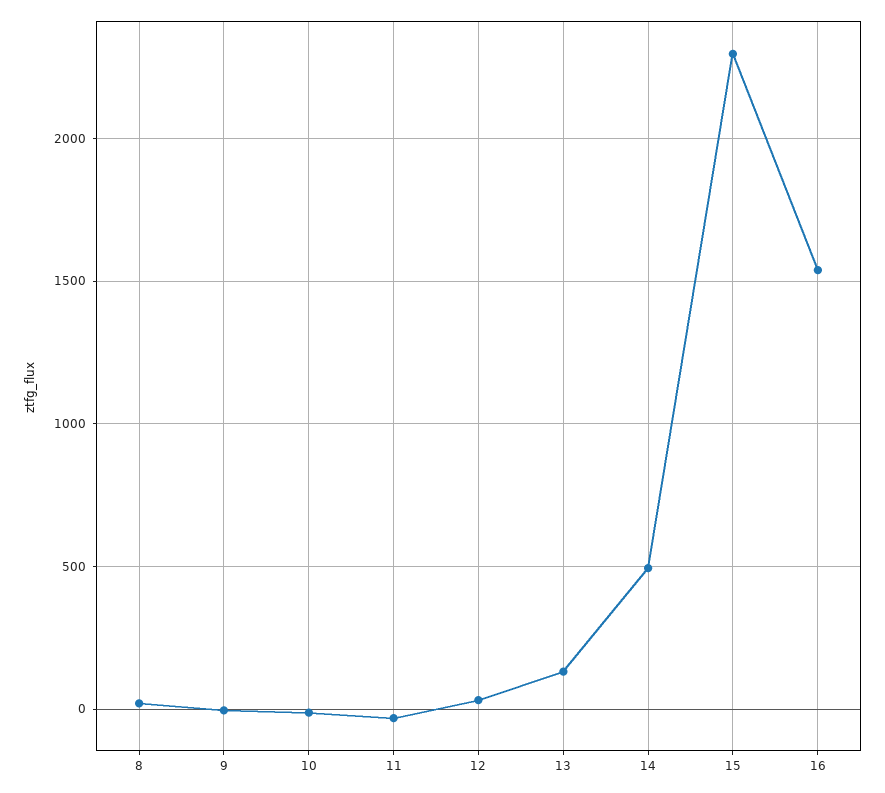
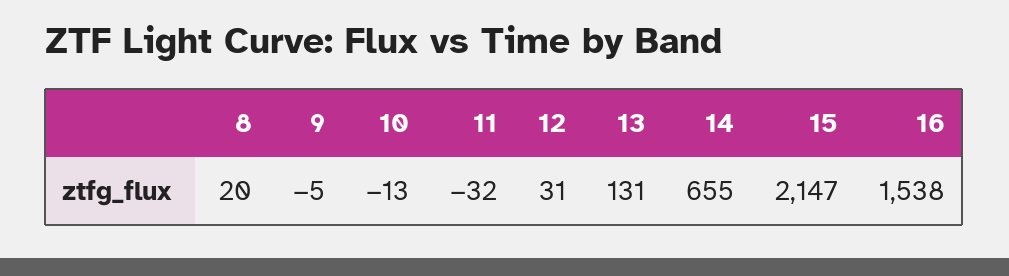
  {
    "8": 20,
    "9": -5,
    "10": -13,
    "11": -32,
    "12": 31,
    "13": 131,
-   "14": 500,
+   "14": 655,
-   "15": 2300,
+   "15": 2147,
    "16": 1538
  }

